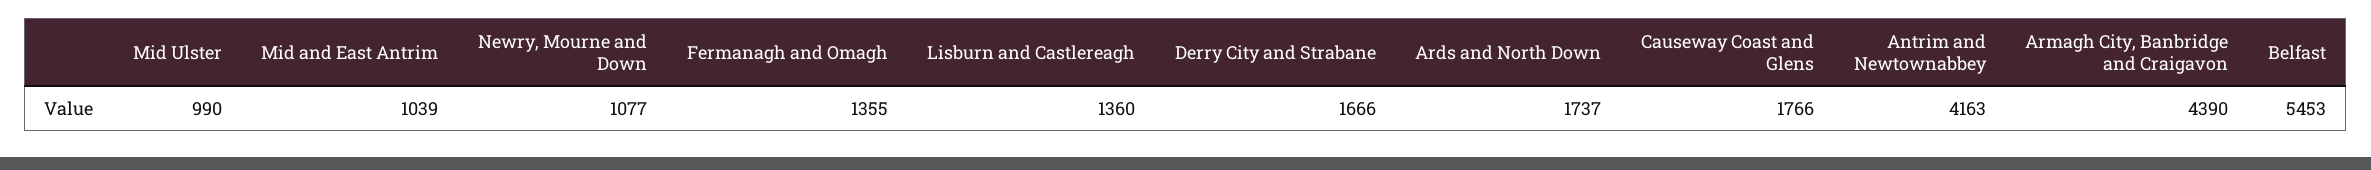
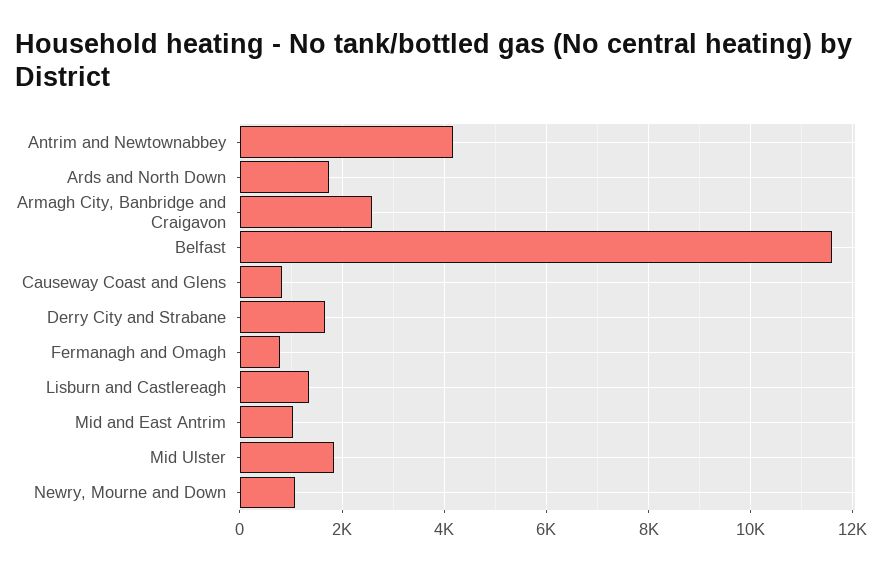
  {
-   "Mid Ulster": 990,
+   "Mid Ulster": 1800,
    "Mid and East Antrim": 1039,
    "Newry, Mourne and Down": 1077,
-   "Fermanagh and Omagh": 1355,
+   "Fermanagh and Omagh": 800,
    "Lisburn and Castlereagh": 1360,
    "Derry City and Strabane": 1666,
    "Ards and North Down": 1737,
-   "Causeway Coast and Glens": 1766,
+   "Causeway Coast and Glens": 800,
    "Antrim and Newtownabbey": 4163,
-   "Armagh City, Banbridge and Craigavon": 4390,
+   "Armagh City, Banbridge and Craigavon": 2600,
-   "Belfast": 5453
+   "Belfast": 11600
  }

